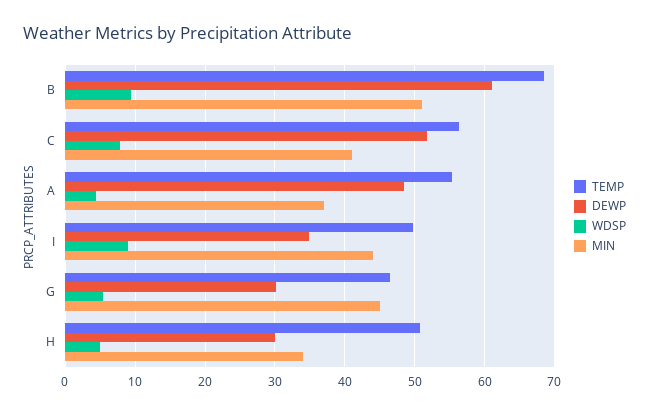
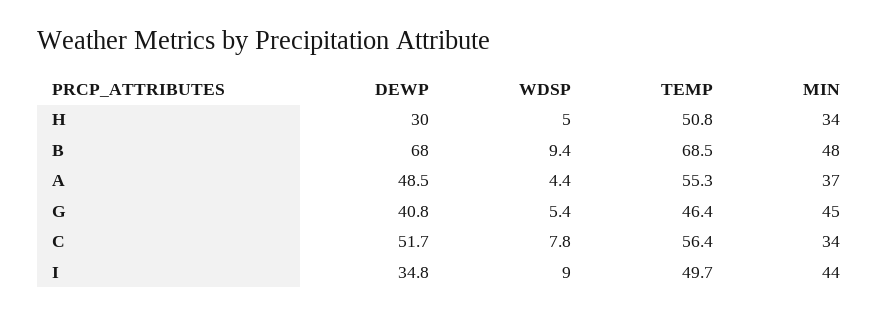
  {
    "TEMP": {
      "B": 68.5,
      "C": 56.4,
      "A": 55.3,
      "I": 49.7,
      "G": 46.4,
      "H": 50.8
    },
    "DEWP": {
-     "B": 61,
+     "B": 68,
      "C": 51.7,
      "A": 48.5,
      "I": 34.8,
-     "G": 30,
+     "G": 40.8,
      "H": 30
    },
    "WDSP": {
      "B": 9.4,
      "C": 7.8,
      "A": 4.4,
      "I": 9,
      "G": 5.4,
      "H": 5
    },
    "MIN": {
-     "B": 51,
+     "B": 48,
-     "C": 41,
+     "C": 34,
      "A": 37,
      "I": 44,
      "G": 45,
      "H": 34
    }
  }

